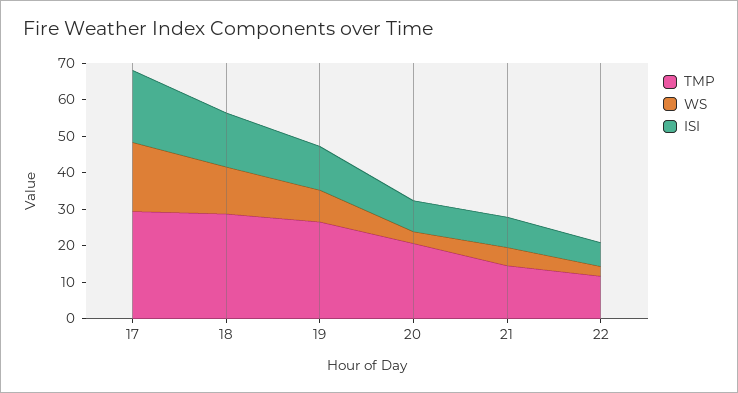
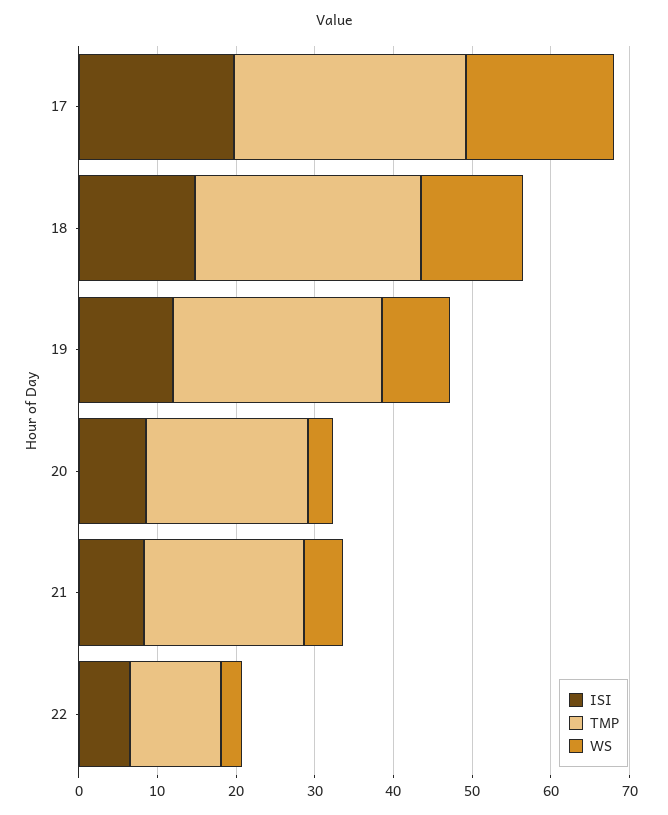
  {
    "TMP": {
      "17": 30,
      "18": 28,
      "19": 26,
      "20": 20,
-     "21": 15,
+     "21": 20,
      "22": 12
    },
    "WS": {
      "17": 18,
      "18": 12,
      "19": 8,
      "20": 4,
      "21": 6,
      "22": 2
    },
    "ISI": {
      "17": 20,
      "18": 14,
      "19": 12,
      "20": 8,
      "21": 8,
      "22": 6
    }
  }

